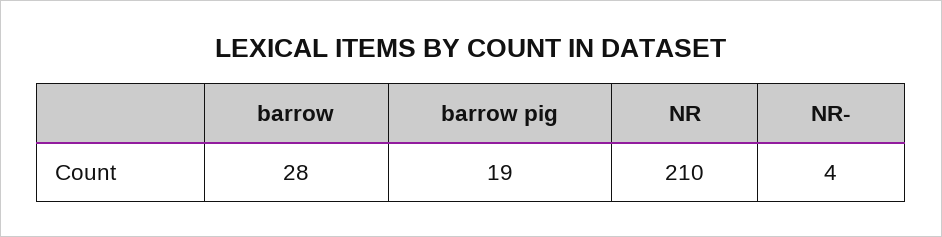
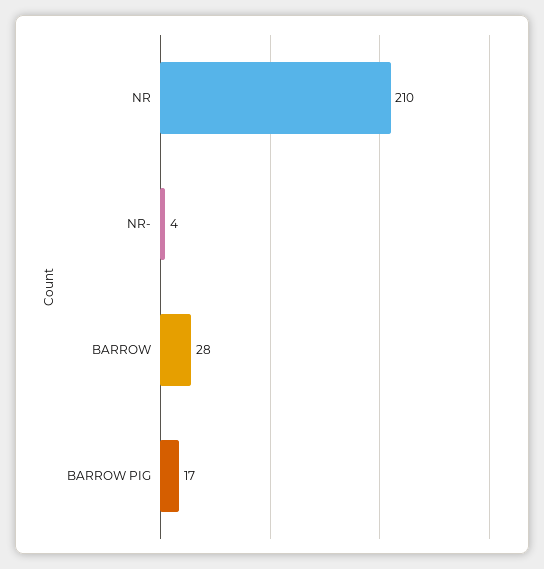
  {
    "barrow": 28,
-   "barrow pig": 19,
+   "barrow pig": 17,
    "NR": 210,
    "NR-": 4
  }

